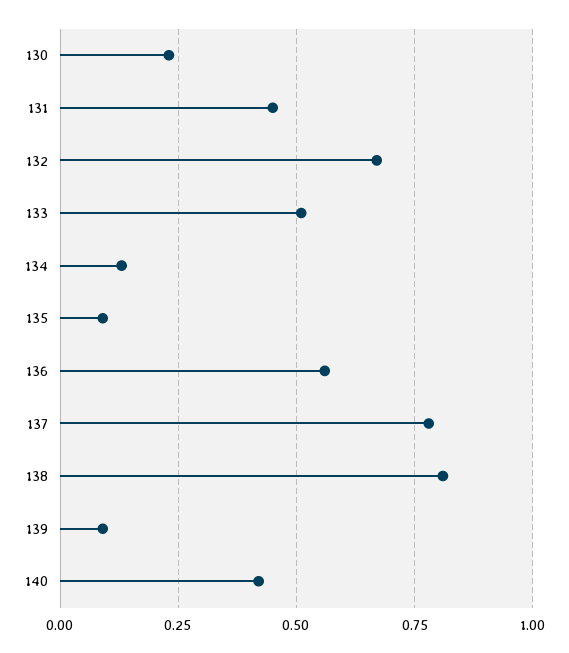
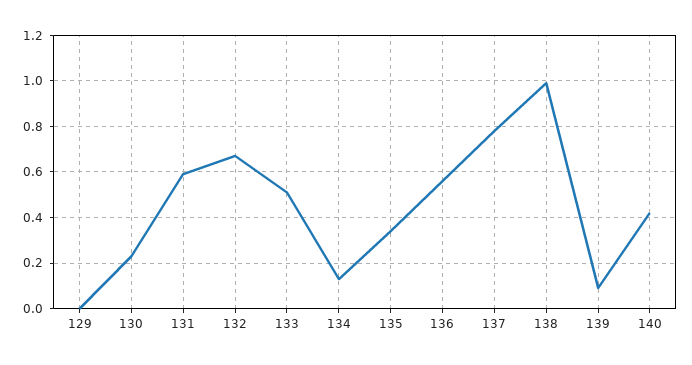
  {
    "130": 0.25,
-   "131": 0.45,
+   "131": 0.6,
    "132": 0.65,
    "133": 0.5,
    "134": 0.15,
-   "135": 0.1,
+   "135": 0.35,
    "136": 0.55,
    "137": 0.8,
-   "138": 0.8,
+   "138": 1,
    "139": 0.1,
-   "140": 0.4
+   "140": 0.4,
+   "129": 0
  }

